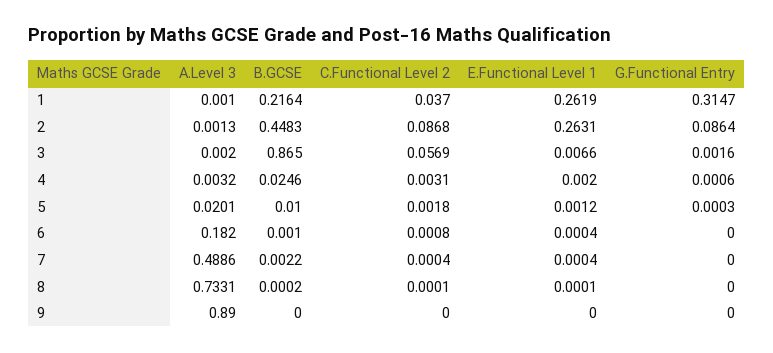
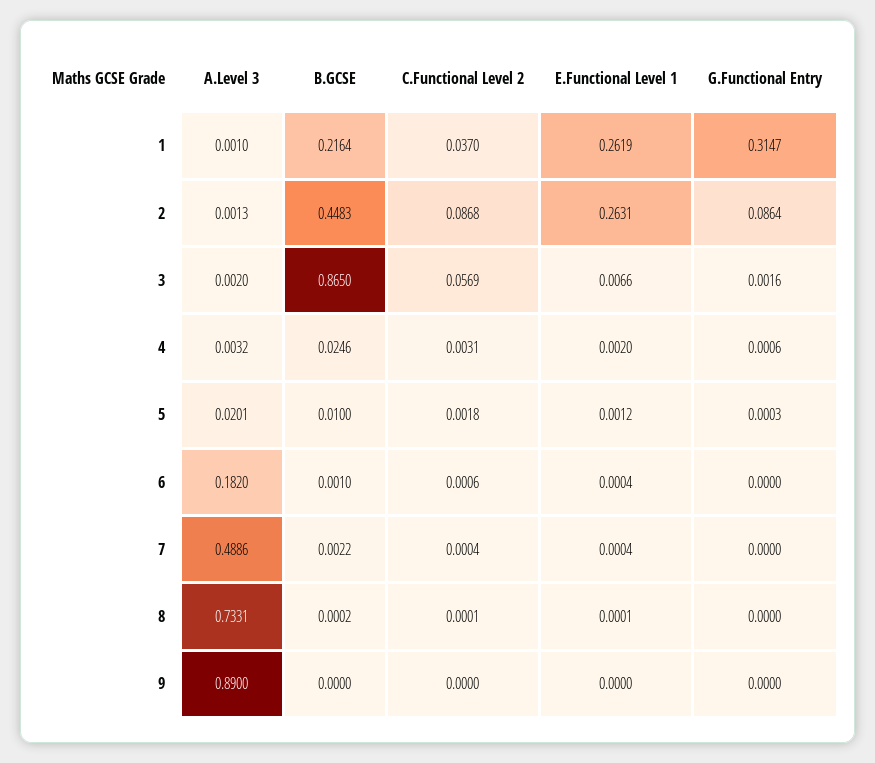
  {
    "A.Level 3": {
      "1": 0.001,
      "2": 0.0013,
      "3": 0.002,
      "4": 0.0032,
      "5": 0.0201,
      "6": 0.182,
      "7": 0.4886,
      "8": 0.7331,
      "9": 0.89
    },
    "B.GCSE": {
      "1": 0.2164,
      "2": 0.4483,
      "3": 0.865,
      "4": 0.0246,
      "5": 0.01,
      "6": 0.001,
      "7": 0.0022,
      "8": 0.0002,
      "9": 0
    },
    "C.Functional Level 2": {
      "1": 0.037,
      "2": 0.0868,
      "3": 0.0569,
      "4": 0.0031,
      "5": 0.0018,
-     "6": 0.0008,
+     "6": 0.0006,
      "7": 0.0004,
      "8": 0.0001,
      "9": 0
    },
    "E.Functional Level 1": {
      "1": 0.2619,
      "2": 0.2631,
      "3": 0.0066,
      "4": 0.002,
      "5": 0.0012,
      "6": 0.0004,
      "7": 0.0004,
      "8": 0.0001,
      "9": 0
    },
    "G.Functional Entry": {
      "1": 0.3147,
      "2": 0.0864,
      "3": 0.0016,
      "4": 0.0006,
      "5": 0.0003,
      "6": 0,
      "7": 0,
      "8": 0,
      "9": 0
    }
  }

